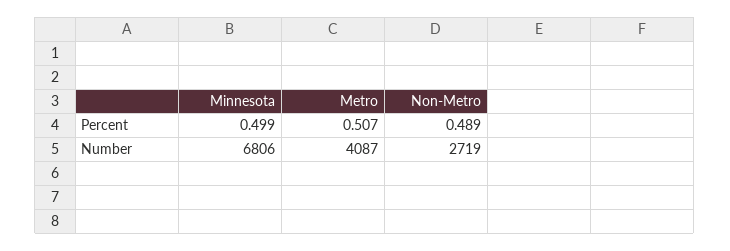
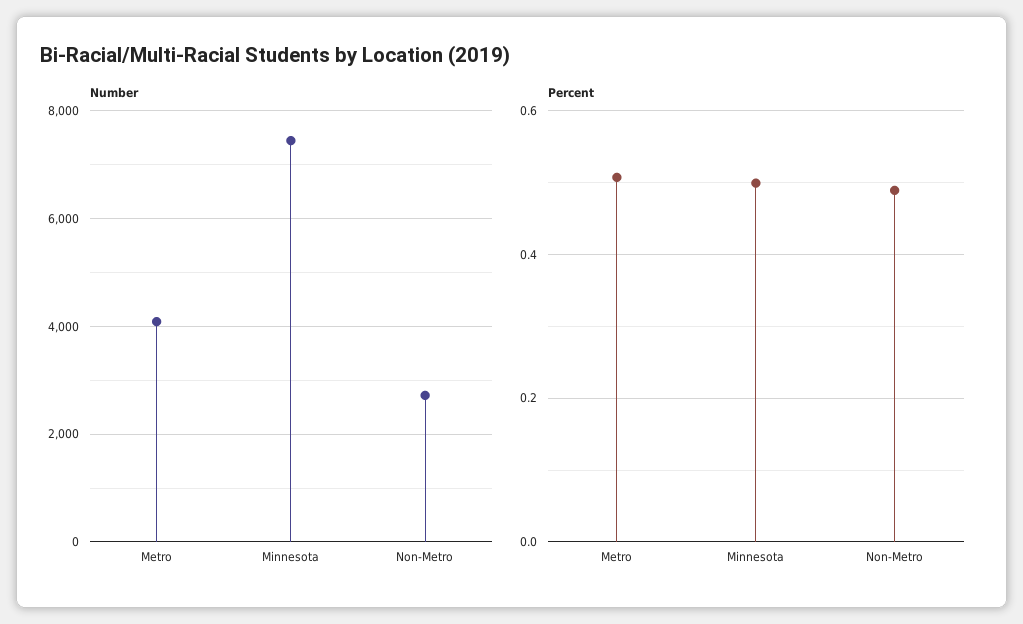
  {
    "Percent": {
      "Minnesota": 0.499,
      "Metro": 0.507,
      "Non-Metro": 0.489
    },
    "Number": {
-     "Minnesota": 6806,
+     "Minnesota": 7400,
      "Metro": 4087,
      "Non-Metro": 2719
    }
  }

